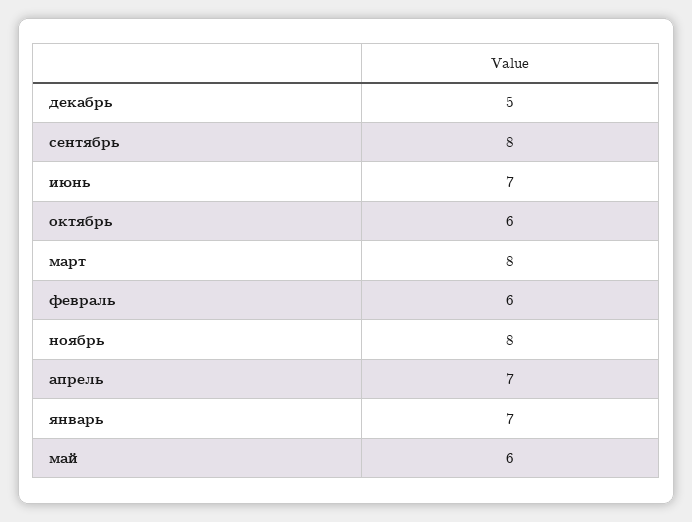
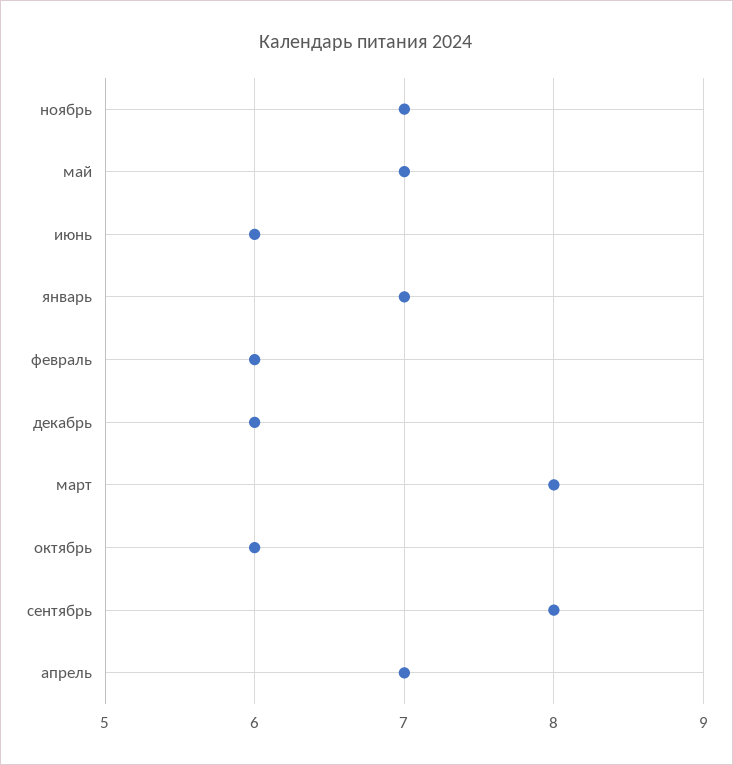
  {
-   "декабрь": 5,
+   "декабрь": 6,
    "сентябрь": 8,
-   "июнь": 7,
+   "июнь": 6,
    "октябрь": 6,
    "март": 8,
    "февраль": 6,
-   "ноябрь": 8,
+   "ноябрь": 7,
    "апрель": 7,
    "январь": 7,
-   "май": 6
+   "май": 7
  }

